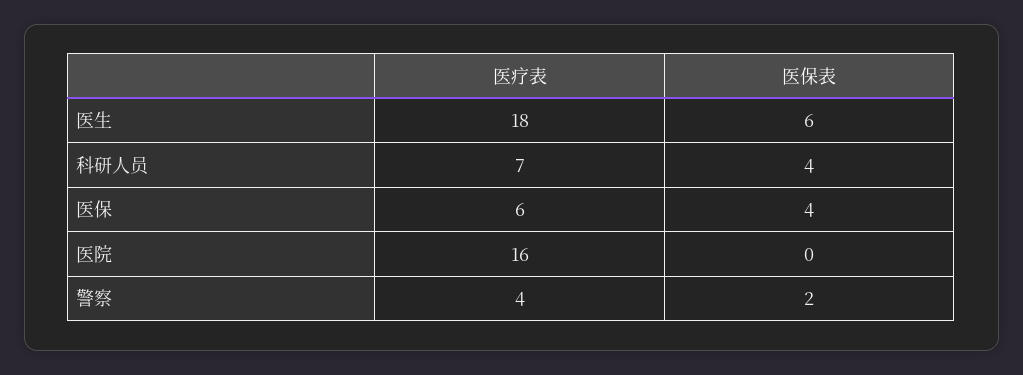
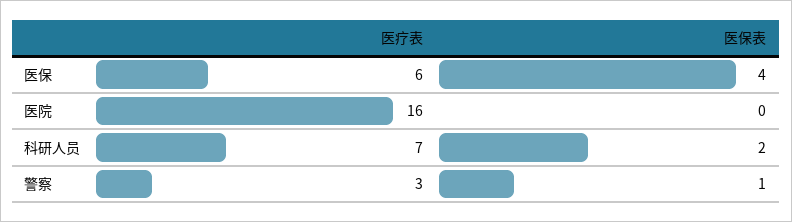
  {
    "医疗表": {
-     "医生": 18,
      "科研人员": 7,
      "医保": 6,
      "医院": 16,
-     "警察": 4
+     "警察": 3
    },
    "医保表": {
-     "医生": 6,
-     "科研人员": 4,
+     "科研人员": 2,
      "医保": 4,
      "医院": 0,
-     "警察": 2
+     "警察": 1
    }
  }

